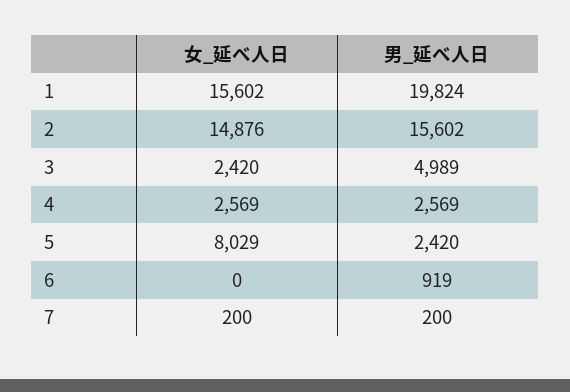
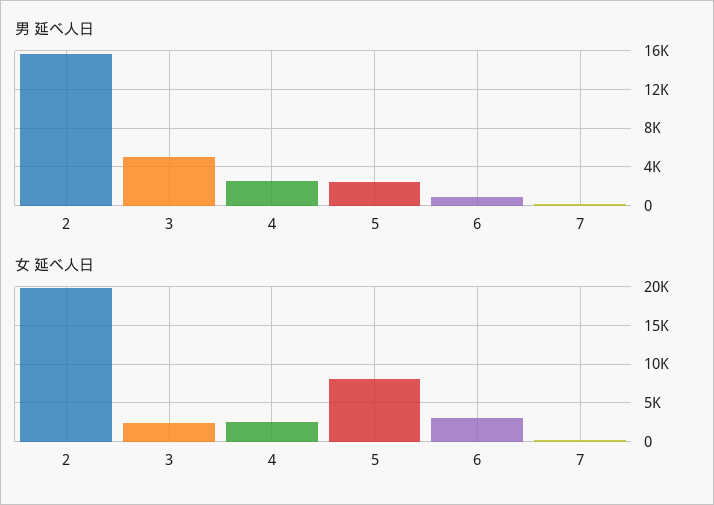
  {
    "女_延べ人日": {
-     "1": 15602,
-     "2": 14876,
+     "2": 20000,
      "3": 2420,
      "4": 2569,
      "5": 8029,
-     "6": 0,
+     "6": 3000,
      "7": 200
    },
    "男_延べ人日": {
-     "1": 19824,
      "2": 15602,
      "3": 4989,
      "4": 2569,
      "5": 2420,
      "6": 919,
      "7": 200
    }
  }

